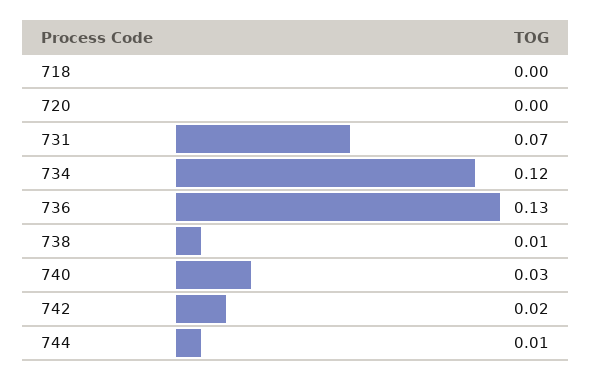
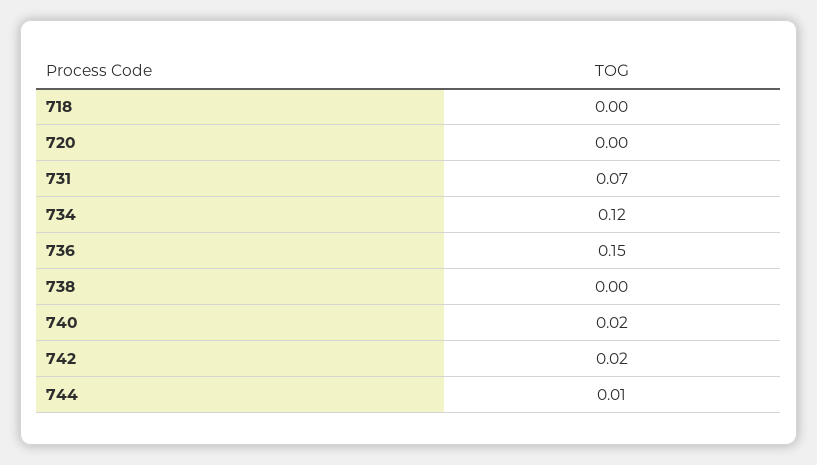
  {
    "718": 0,
    "720": 0,
    "731": 0.07,
    "734": 0.12,
-   "736": 0.13,
+   "736": 0.15,
-   "738": 0.01,
+   "738": 0,
-   "740": 0.03,
+   "740": 0.02,
    "742": 0.02,
    "744": 0.01
  }

